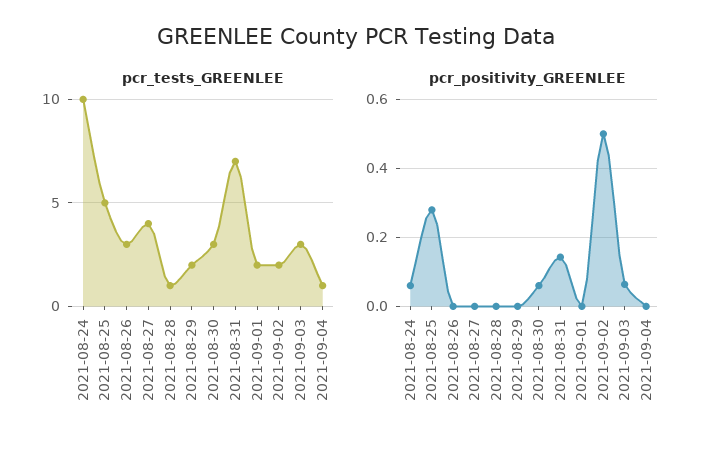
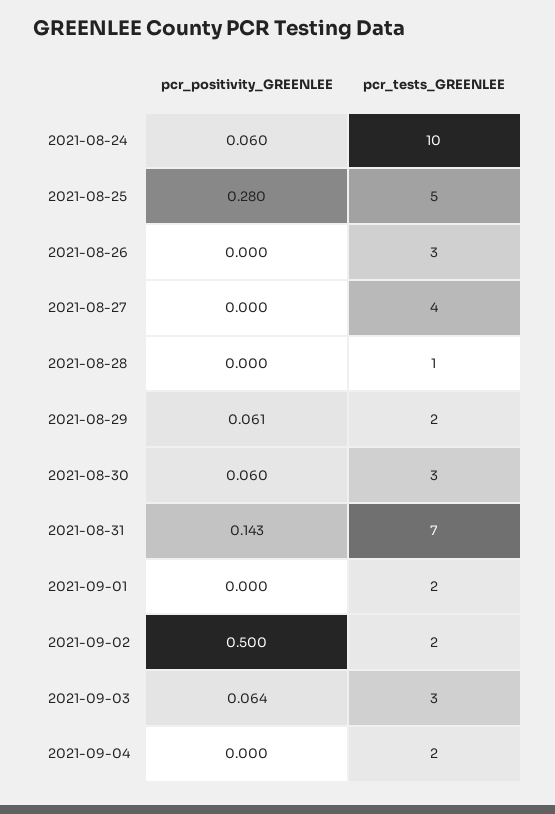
  {
    "pcr_tests_GREENLEE": {
      "2021-08-24": 10,
      "2021-08-25": 5,
      "2021-08-26": 3,
      "2021-08-27": 4,
      "2021-08-28": 1,
      "2021-08-29": 2,
      "2021-08-30": 3,
      "2021-08-31": 7,
      "2021-09-01": 2,
      "2021-09-02": 2,
      "2021-09-03": 3,
-     "2021-09-04": 1
+     "2021-09-04": 2
    },
    "pcr_positivity_GREENLEE": {
      "2021-08-24": 0.06,
      "2021-08-25": 0.28,
      "2021-08-26": 0,
      "2021-08-27": 0,
      "2021-08-28": 0,
-     "2021-08-29": 0,
+     "2021-08-29": 0.061,
      "2021-08-30": 0.06,
      "2021-08-31": 0.143,
      "2021-09-01": 0,
      "2021-09-02": 0.5,
      "2021-09-03": 0.064,
      "2021-09-04": 0
    }
  }

